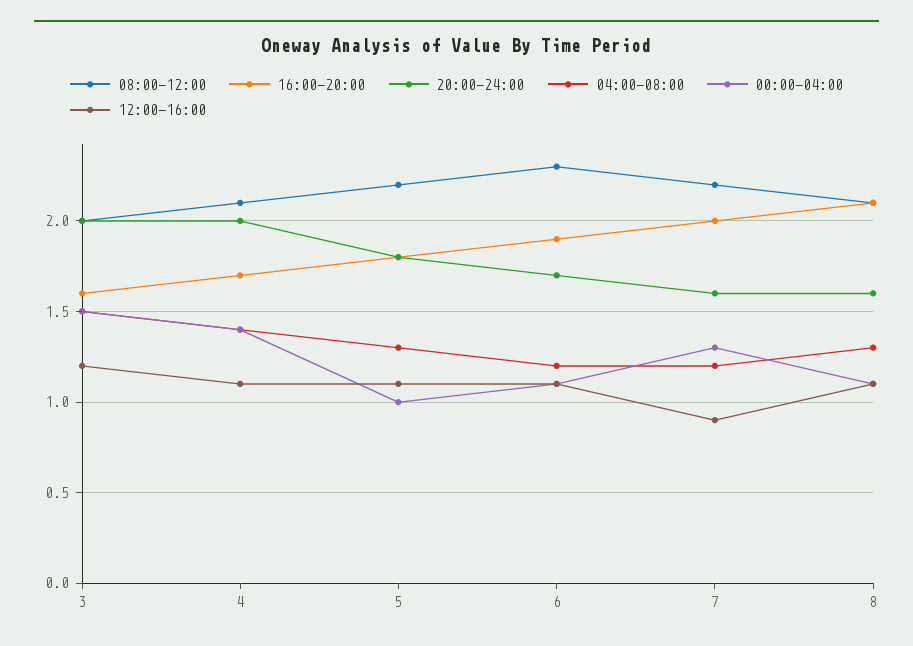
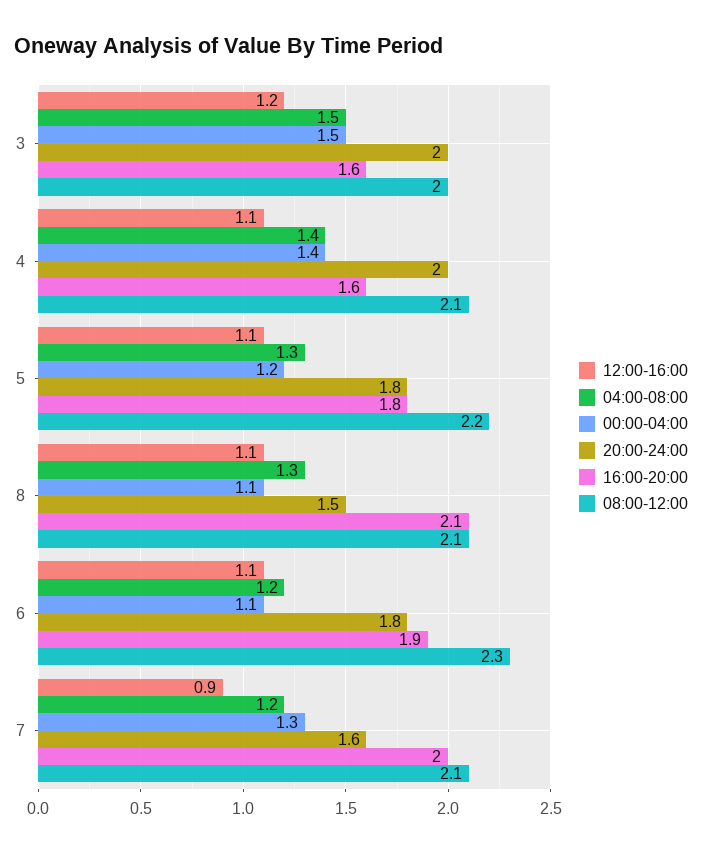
  {
    "08:00-12:00": {
      "3": 2,
      "4": 2.1,
      "5": 2.2,
      "6": 2.3,
-     "7": 2.2,
+     "7": 2.1,
      "8": 2.1
    },
    "16:00-20:00": {
      "3": 1.6,
-     "4": 1.7,
+     "4": 1.6,
      "5": 1.8,
      "6": 1.9,
      "7": 2,
      "8": 2.1
    },
    "20:00-24:00": {
      "3": 2,
      "4": 2,
      "5": 1.8,
-     "6": 1.7,
+     "6": 1.8,
      "7": 1.6,
-     "8": 1.6
+     "8": 1.5
    },
    "04:00-08:00": {
      "3": 1.5,
      "4": 1.4,
      "5": 1.3,
      "6": 1.2,
      "7": 1.2,
      "8": 1.3
    },
    "00:00-04:00": {
      "3": 1.5,
      "4": 1.4,
-     "5": 1,
+     "5": 1.2,
      "6": 1.1,
      "7": 1.3,
      "8": 1.1
    },
    "12:00-16:00": {
      "3": 1.2,
      "4": 1.1,
      "5": 1.1,
      "6": 1.1,
      "7": 0.9,
      "8": 1.1
    }
  }

